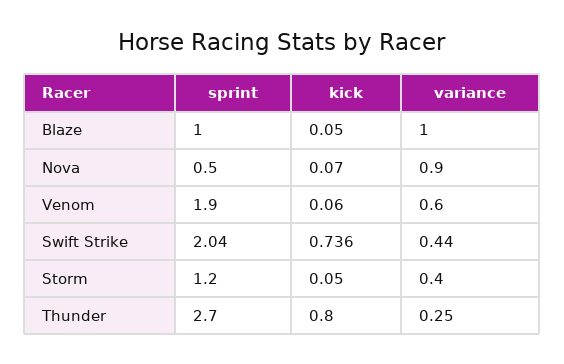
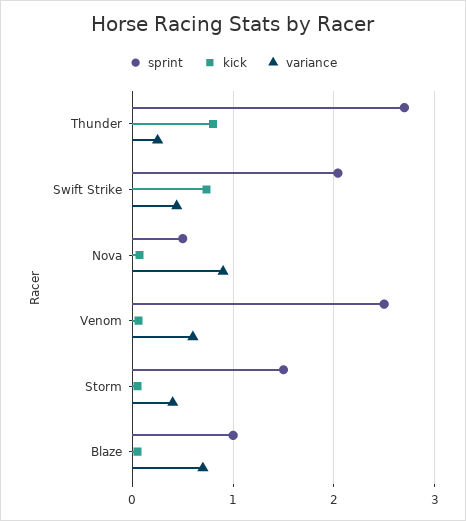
  {
    "sprint": {
      "Blaze": 1,
      "Nova": 0.5,
-     "Venom": 1.9,
+     "Venom": 2.5,
      "Swift Strike": 2.04,
-     "Storm": 1.2,
+     "Storm": 1.5,
      "Thunder": 2.7
    },
    "kick": {
      "Blaze": 0.05,
      "Nova": 0.07,
      "Venom": 0.06,
      "Swift Strike": 0.736,
      "Storm": 0.05,
      "Thunder": 0.8
    },
    "variance": {
-     "Blaze": 1,
+     "Blaze": 0.7,
      "Nova": 0.9,
      "Venom": 0.6,
      "Swift Strike": 0.44,
      "Storm": 0.4,
      "Thunder": 0.25
    }
  }

